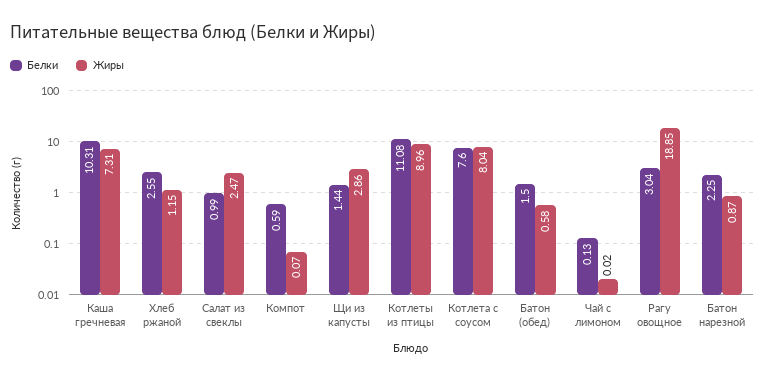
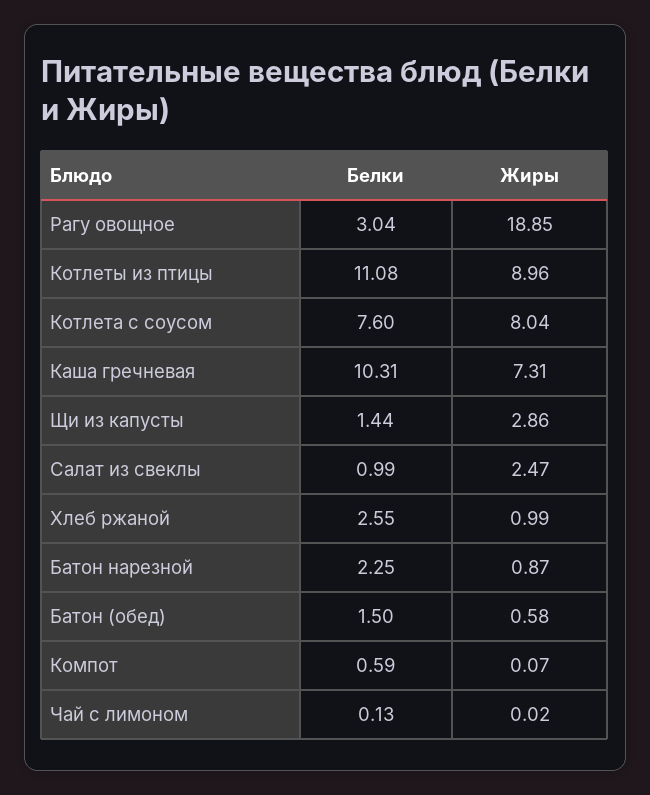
  {
    "Белки": {
      "Каша гречневая": 10.31,
      "Хлеб ржаной": 2.55,
      "Салат из свеклы": 0.99,
      "Компот": 0.59,
      "Щи из капусты": 1.44,
      "Котлеты из птицы": 11.08,
      "Котлета с соусом": 7.6,
      "Батон (обед)": 1.5,
      "Чай с лимоном": 0.13,
      "Рагу овощное": 3.04,
      "Батон нарезной": 2.25
    },
    "Жиры": {
      "Каша гречневая": 7.31,
-     "Хлеб ржаной": 1.15,
+     "Хлеб ржаной": 0.99,
      "Салат из свеклы": 2.47,
      "Компот": 0.07,
      "Щи из капусты": 2.86,
      "Котлеты из птицы": 8.96,
      "Котлета с соусом": 8.04,
      "Батон (обед)": 0.58,
      "Чай с лимоном": 0.02,
      "Рагу овощное": 18.85,
      "Батон нарезной": 0.87
    }
  }

